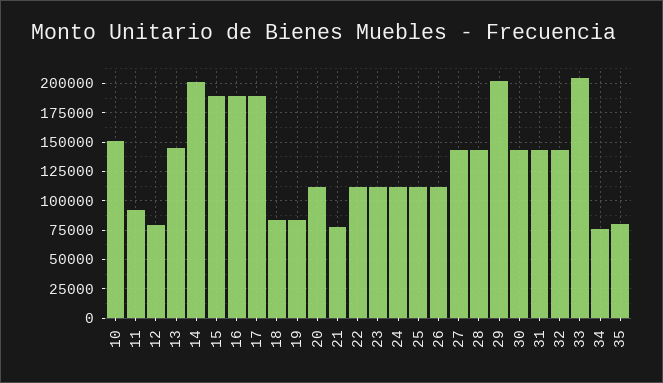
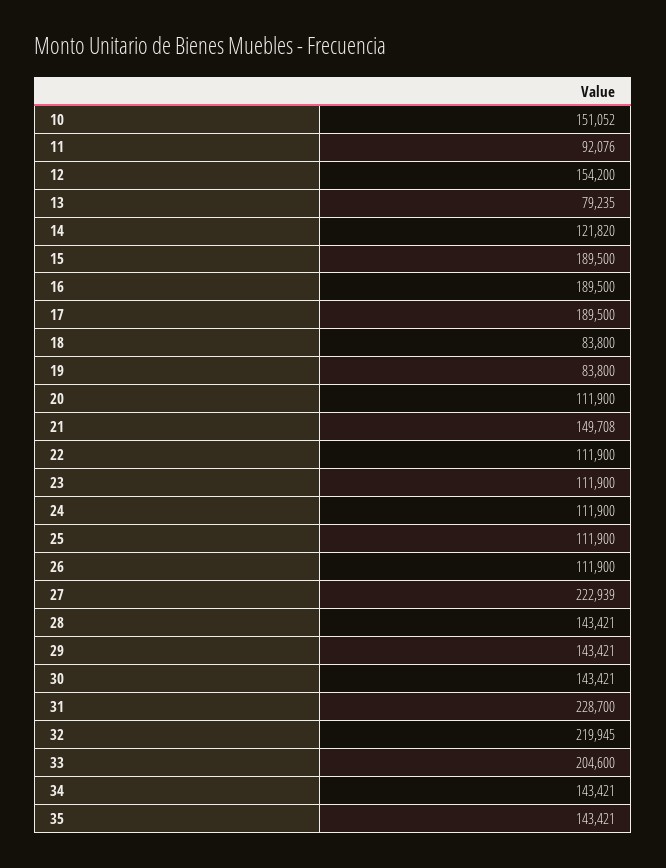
  {
    "10": 151052,
    "11": 92076,
-   "12": 75000,
+   "12": 154200,
-   "13": 150000,
+   "13": 79235,
-   "14": 200000,
+   "14": 121820,
    "15": 189500,
    "16": 189500,
    "17": 189500,
    "18": 83800,
    "19": 83800,
    "20": 111900,
-   "21": 75000,
+   "21": 149708,
    "22": 111900,
    "23": 111900,
    "24": 111900,
    "25": 111900,
    "26": 111900,
-   "27": 150000,
+   "27": 222939,
    "28": 143421,
-   "29": 200000,
+   "29": 143421,
    "30": 143421,
-   "31": 150000,
+   "31": 228700,
-   "32": 150000,
+   "32": 219945,
    "33": 204600,
-   "34": 75000,
+   "34": 143421,
-   "35": 75000
+   "35": 143421
  }

